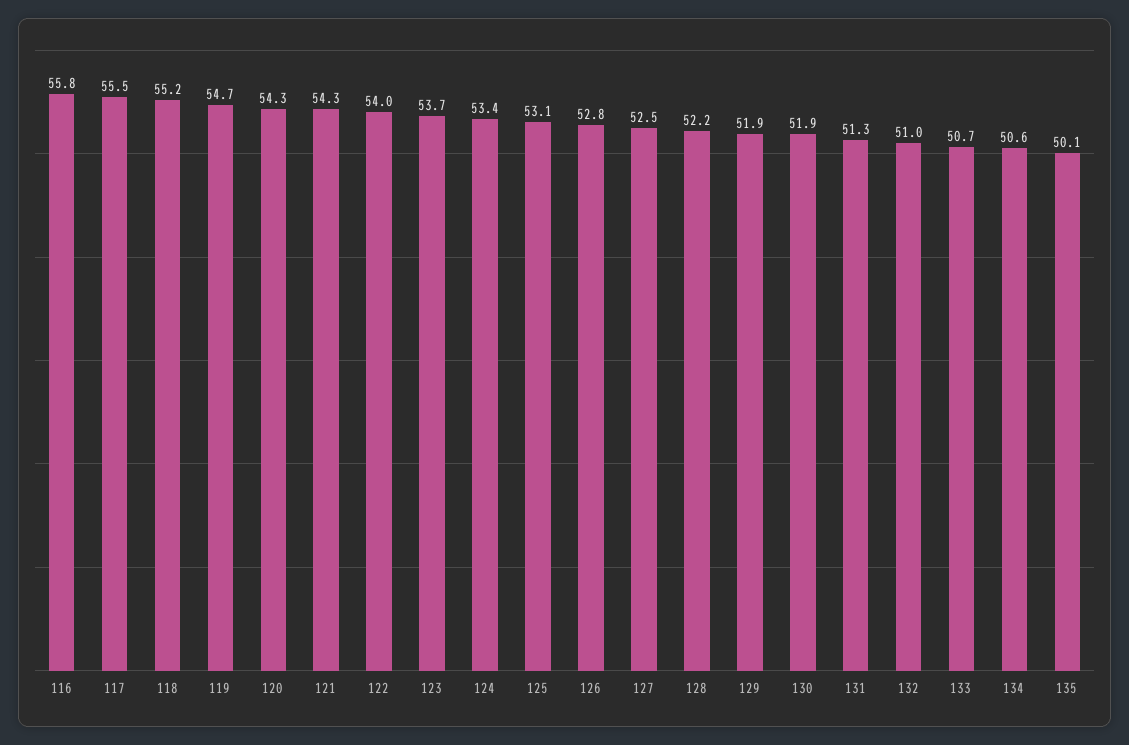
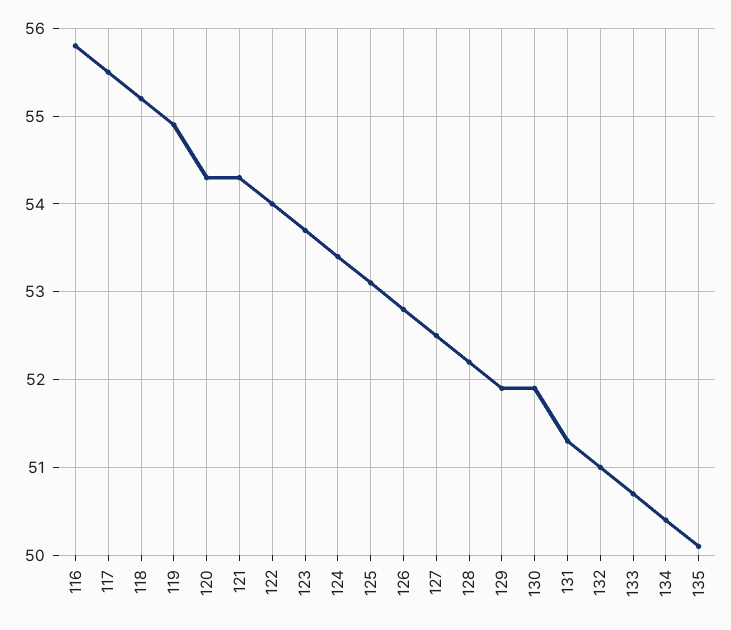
  {
    "116": 55.8,
    "117": 55.5,
    "118": 55.2,
-   "119": 54.7,
+   "119": 54.9,
    "120": 54.3,
    "121": 54.3,
    "122": 54,
    "123": 53.7,
    "124": 53.4,
    "125": 53.1,
    "126": 52.8,
    "127": 52.5,
    "128": 52.2,
    "129": 51.9,
    "130": 51.9,
    "131": 51.3,
    "132": 51,
    "133": 50.7,
-   "134": 50.6,
+   "134": 50.4,
    "135": 50.1
  }

